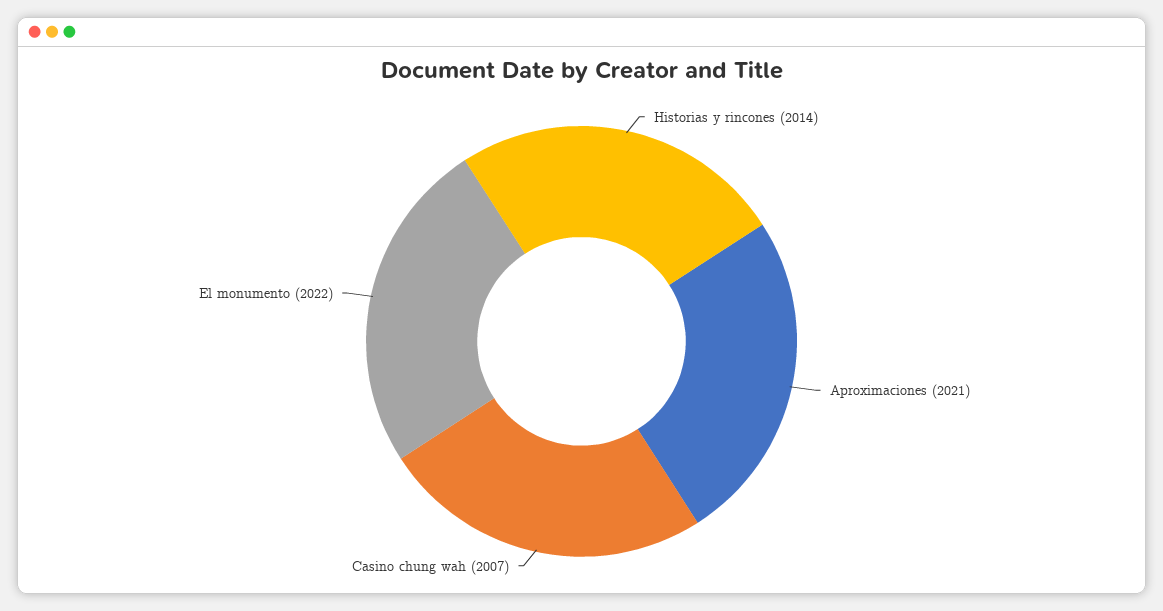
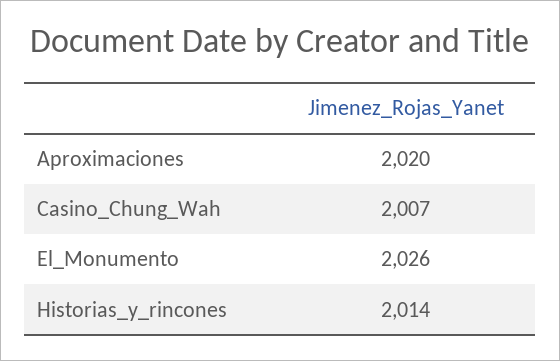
  {
    "Historias y rincones": 2014,
-   "Aproximaciones": 2021,
+   "Aproximaciones": 2020,
    "Casino chung wah": 2007,
-   "El monumento": 2022
+   "El monumento": 2026
  }

